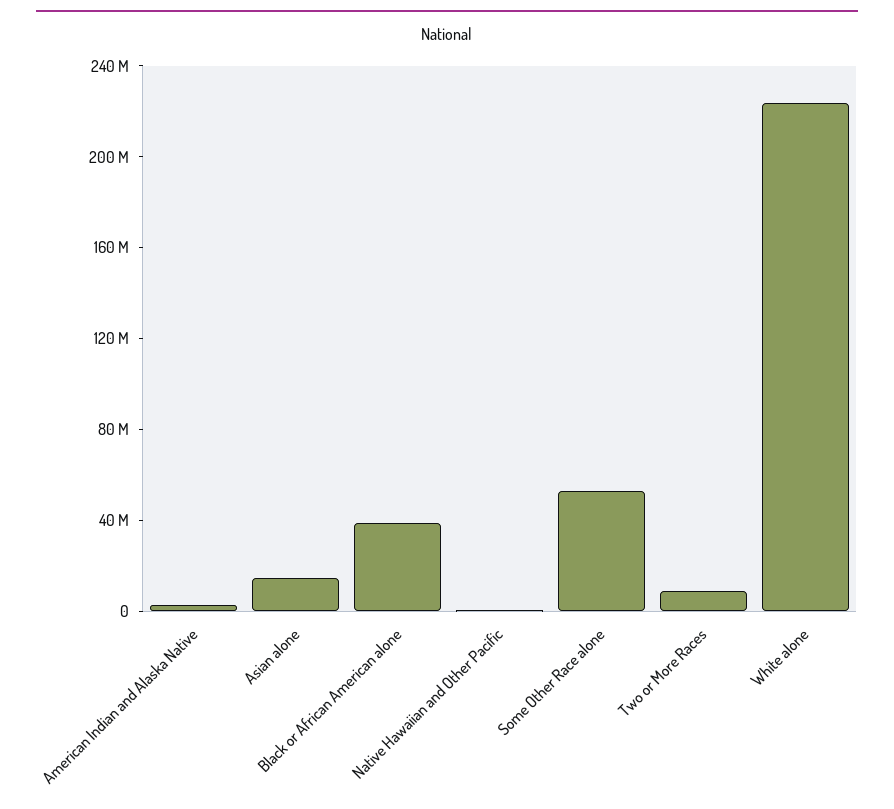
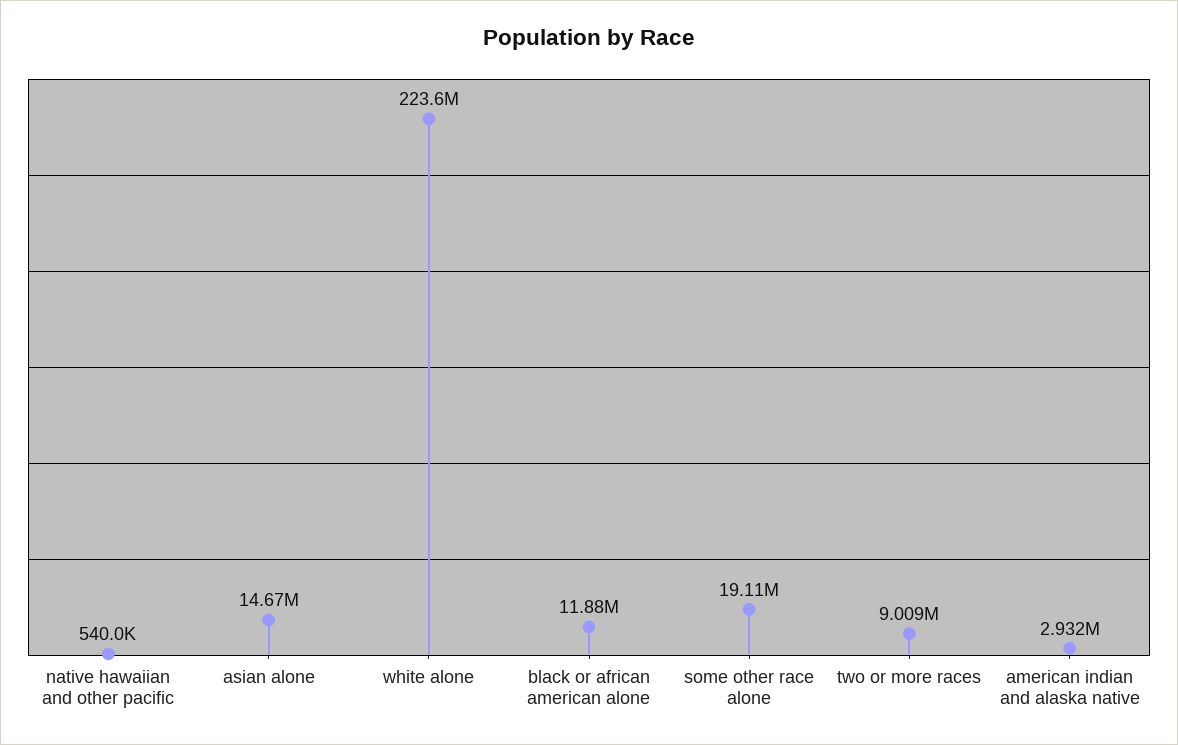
  {
    "American Indian and Alaska Native": 2932000,
    "Asian alone": 14670000,
-   "Black or African American alone": 40000000,
+   "Black or African American alone": 11880000,
    "Native Hawaiian and Other Pacific": 540000,
-   "Some Other Race alone": 50000000,
+   "Some Other Race alone": 19110000,
    "Two or More Races": 9009000,
    "White alone": 223600000
  }

